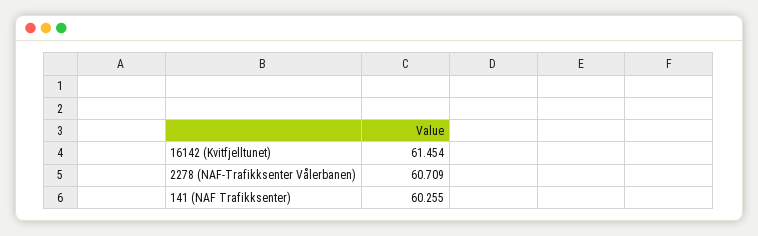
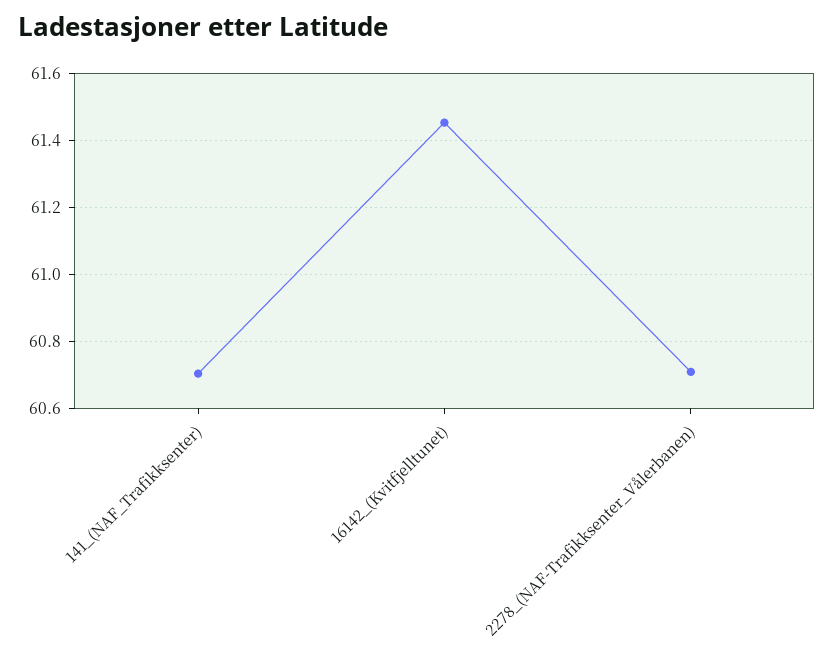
  {
    "16142 (Kvitfjelltunet)": 61.454,
    "2278 (NAF-Trafikksenter Vålerbanen)": 60.709,
-   "141 (NAF Trafikksenter)": 60.255
+   "141 (NAF Trafikksenter)": 60.7
  }

